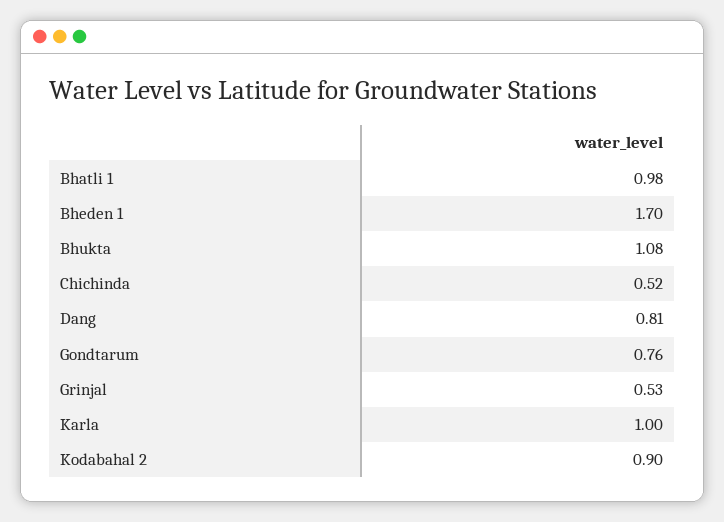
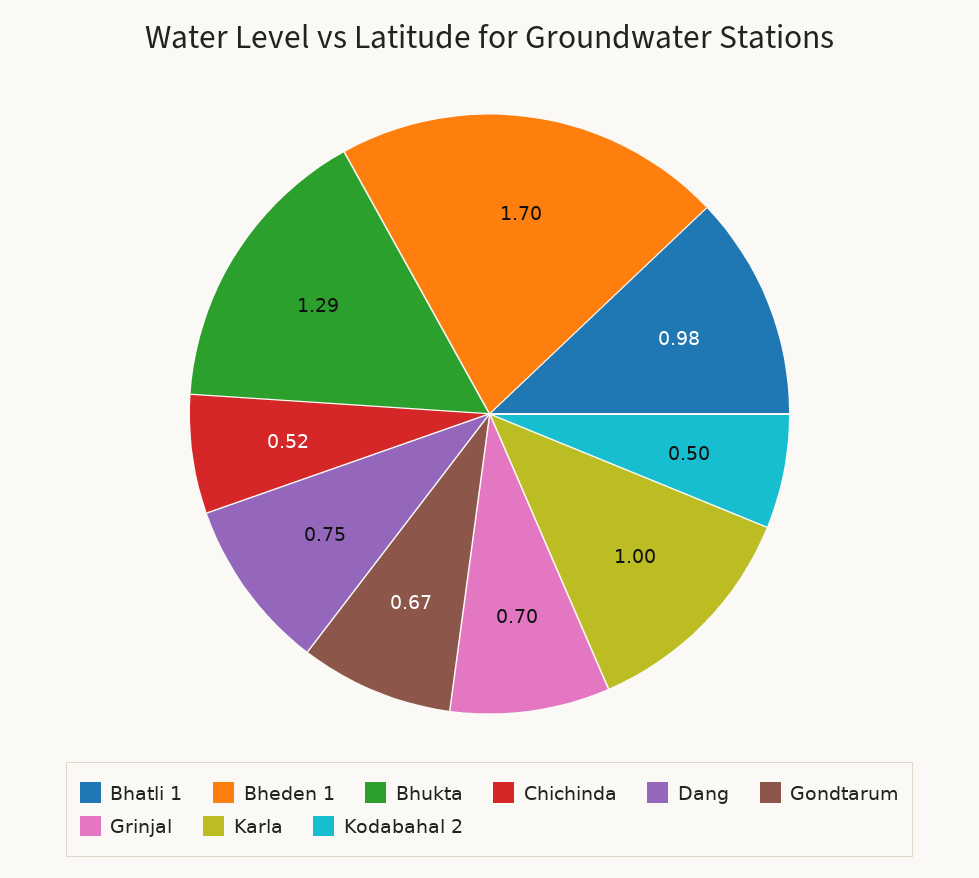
  {
    "Bhatli 1": 0.98,
    "Bheden 1": 1.7,
-   "Bhukta": 1.08,
+   "Bhukta": 1.29,
    "Chichinda": 0.52,
-   "Dang": 0.81,
+   "Dang": 0.75,
-   "Gondtarum": 0.76,
+   "Gondtarum": 0.67,
-   "Grinjal": 0.53,
+   "Grinjal": 0.7,
    "Karla": 1,
-   "Kodabahal 2": 0.9
+   "Kodabahal 2": 0.5
  }

